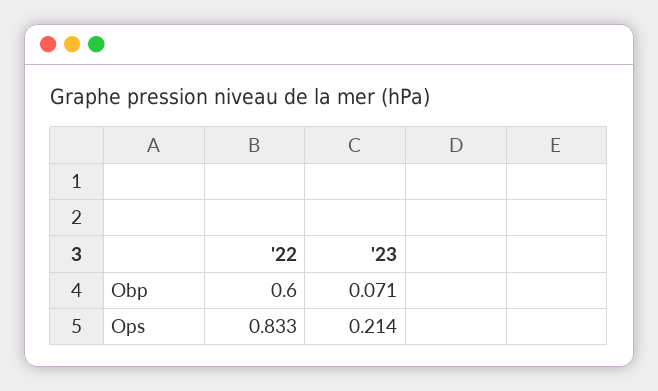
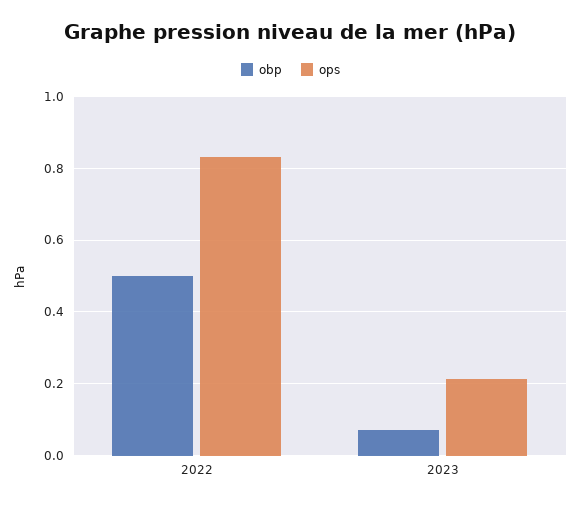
  {
    "Obp": {
-     "'22": 0.6,
+     "'22": 0.5,
      "'23": 0.071
    },
    "Ops": {
      "'22": 0.833,
      "'23": 0.214
    }
  }

